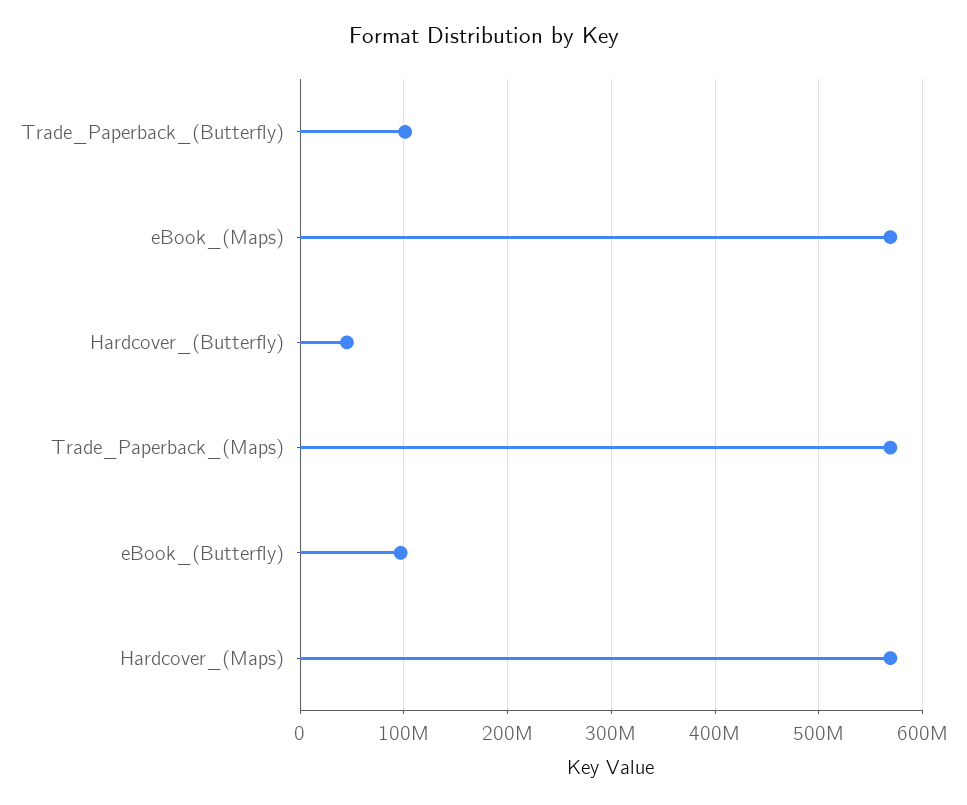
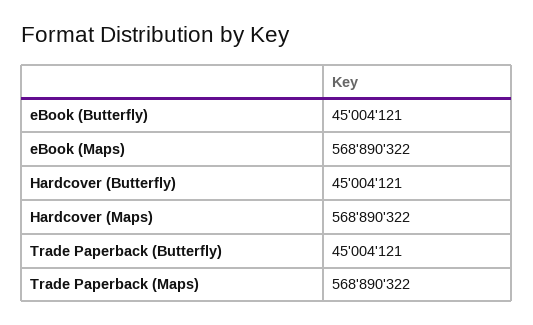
  {
-   "Trade_Paperback_(Butterfly)": 100000000,
+   "Trade_Paperback_(Butterfly)": 45004121,
    "eBook_(Maps)": 568890322,
    "Hardcover_(Butterfly)": 45004121,
    "Trade_Paperback_(Maps)": 568890322,
-   "eBook_(Butterfly)": 100000000,
+   "eBook_(Butterfly)": 45004121,
    "Hardcover_(Maps)": 568890322
  }

